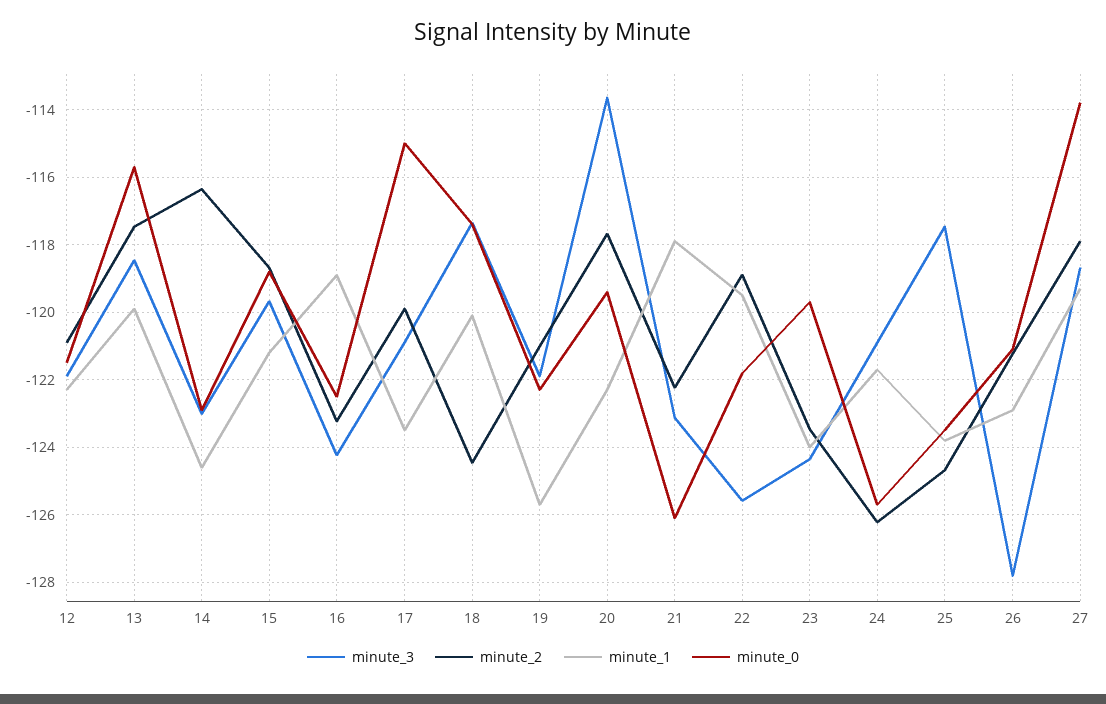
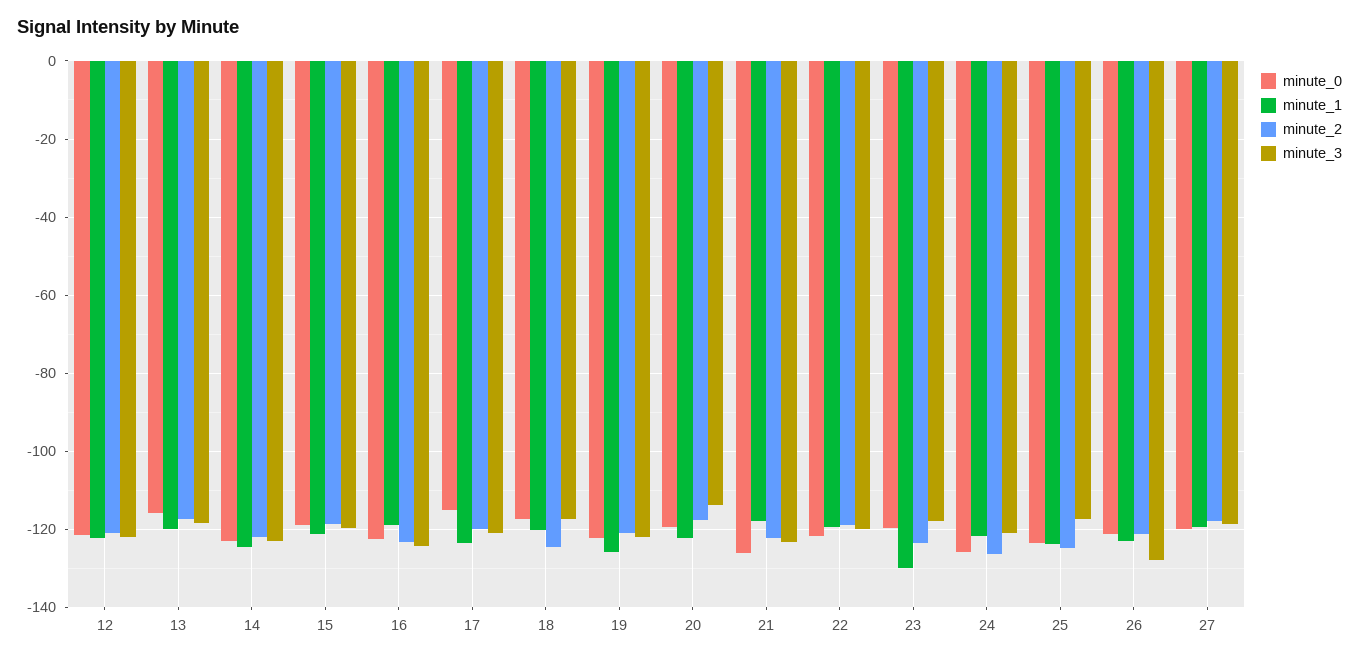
  {
    "minute_3": {
      "12": -121.8,
      "13": -118.4,
      "14": -123,
      "15": -119.6,
      "16": -124.2,
      "17": -120.8,
      "18": -117.4,
      "19": -122,
      "20": -113.6,
      "21": -123.2,
-     "22": -125.6,
+     "22": -120,
-     "23": -124.4,
+     "23": -118,
      "24": -121,
      "25": -117.4,
      "26": -127.8,
      "27": -118.6
    },
    "minute_2": {
      "12": -121,
      "13": -117.4,
-     "14": -116.4,
+     "14": -122,
      "15": -118.6,
      "16": -123.2,
      "17": -119.8,
      "18": -124.4,
      "19": -121,
      "20": -117.6,
      "21": -122.2,
      "22": -118.8,
      "23": -123.4,
      "24": -126.2,
      "25": -124.6,
      "26": -121.2,
      "27": -117.8
    },
    "minute_1": {
      "12": -122.4,
      "13": -120,
      "14": -124.6,
      "15": -121.2,
      "16": -119,
      "17": -123.6,
      "18": -120.2,
      "19": -125.8,
      "20": -122.4,
      "21": -118,
      "22": -119.6,
-     "23": -124,
+     "23": -130,
      "24": -121.8,
      "25": -123.8,
      "26": -123,
      "27": -119.4
    },
    "minute_0": {
      "12": -121.6,
      "13": -115.8,
      "14": -123,
      "15": -118.8,
      "16": -122.6,
      "17": -115,
      "18": -117.4,
      "19": -122.4,
      "20": -119.4,
      "21": -126.2,
      "22": -121.8,
      "23": -119.8,
      "24": -125.8,
      "25": -123.6,
      "26": -121.2,
-     "27": -113.8
+     "27": -120
    }
  }

